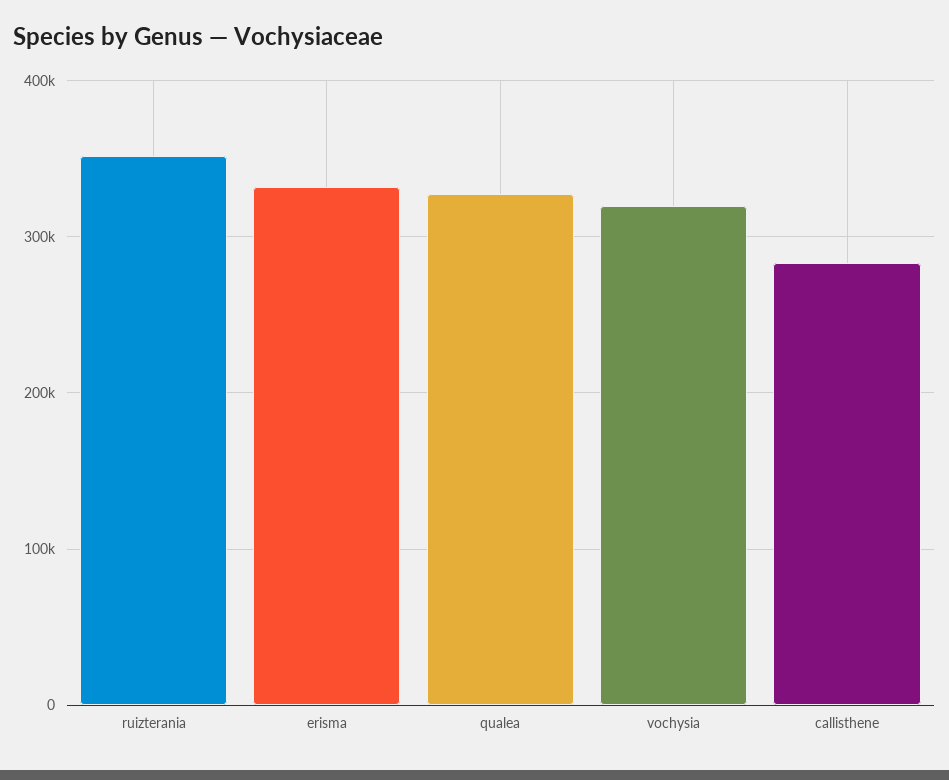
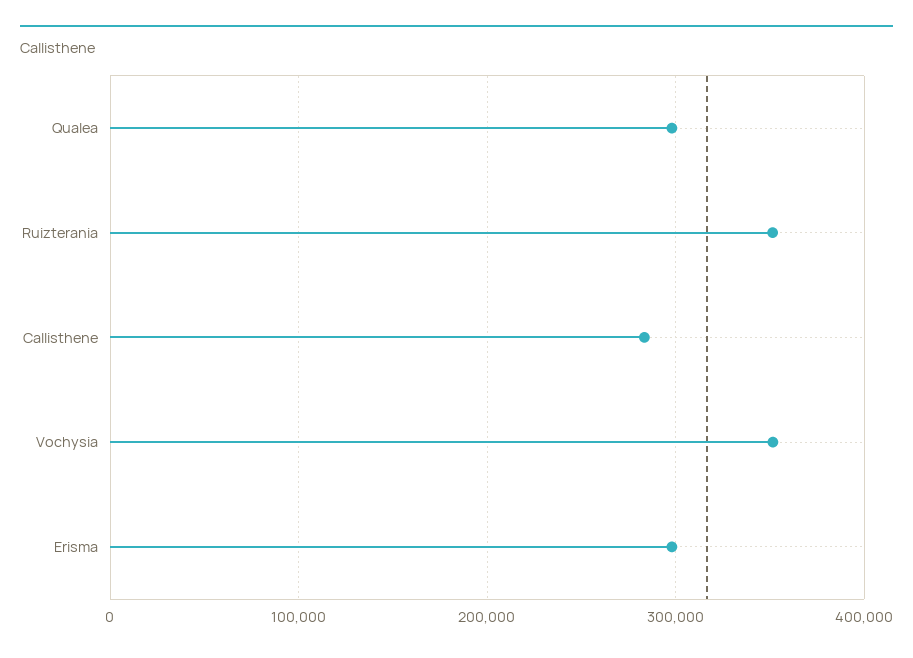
  {
    "ruizterania": 350000,
-   "erisma": 330000,
+   "erisma": 300000,
-   "qualea": 330000,
+   "qualea": 300000,
-   "vochysia": 320000,
+   "vochysia": 350000,
    "callisthene": 280000
  }

